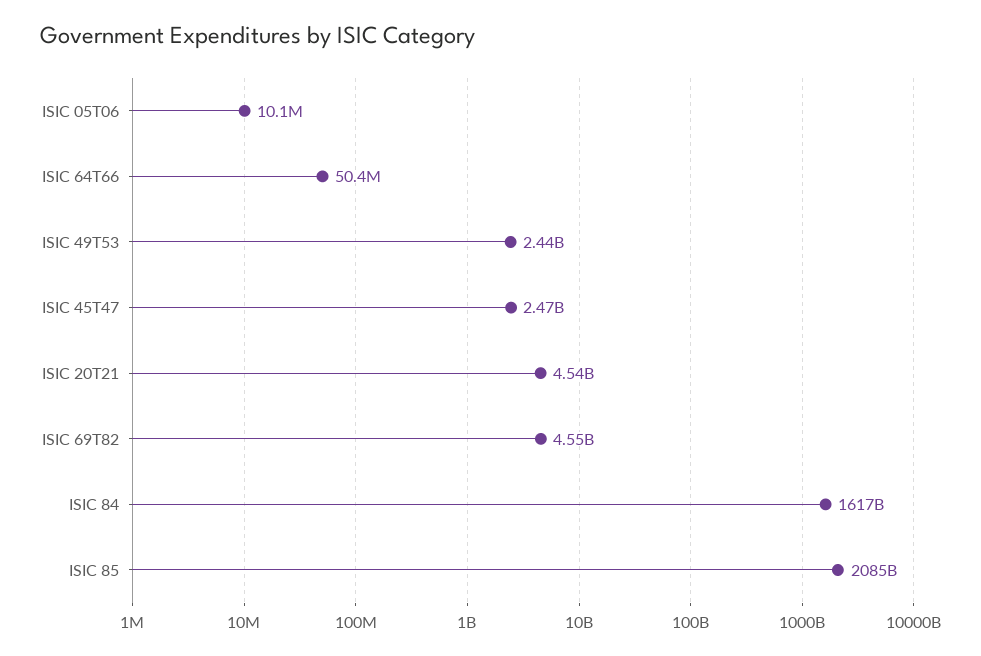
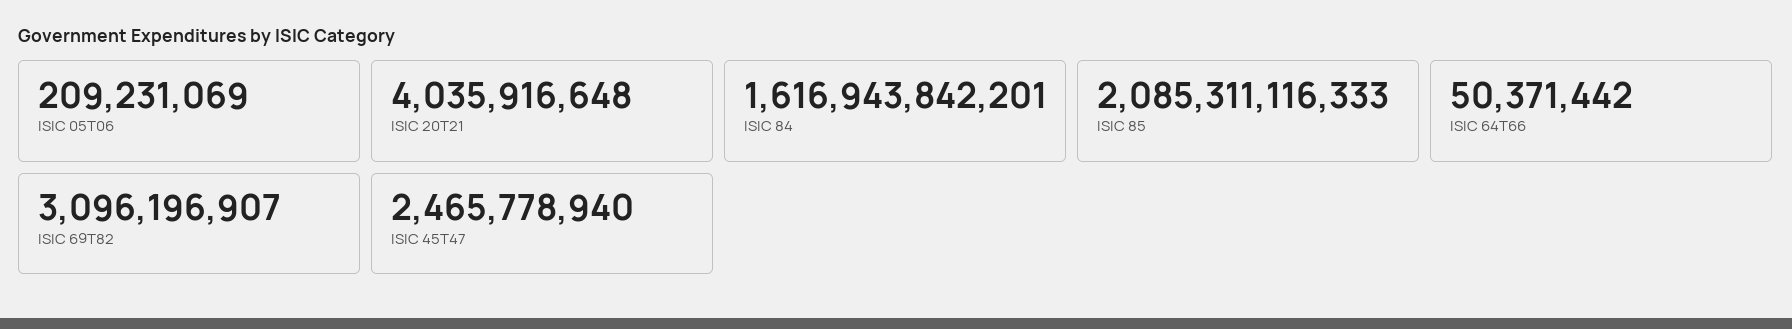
  {
-   "ISIC 05T06": 10100000,
+   "ISIC 05T06": 209231069,
    "ISIC 64T66": 50371442,
-   "ISIC 49T53": 2440000000,
    "ISIC 45T47": 2465778940,
-   "ISIC 20T21": 4540000000,
+   "ISIC 20T21": 4035916648,
-   "ISIC 69T82": 4550000000,
+   "ISIC 69T82": 3096196907,
    "ISIC 84": 1616943842201,
    "ISIC 85": 2085311116333
  }

